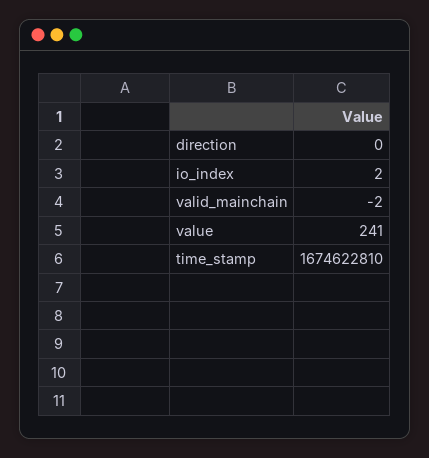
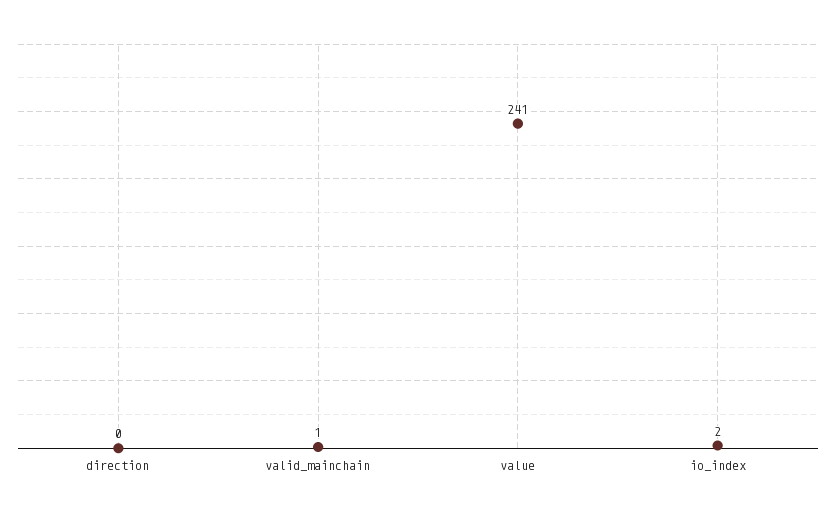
  {
    "direction": 0,
    "io_index": 2,
-   "valid_mainchain": -2,
+   "valid_mainchain": 1,
-   "value": 241,
+   "value": 241
-   "time_stamp": 1674622810
  }

